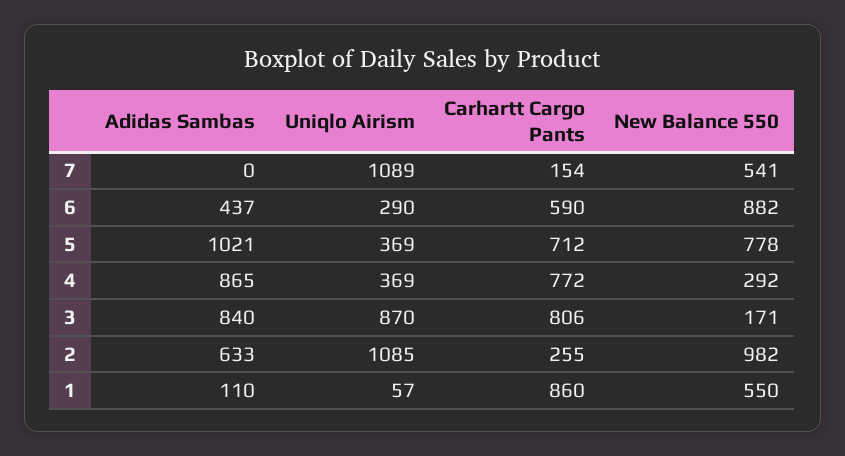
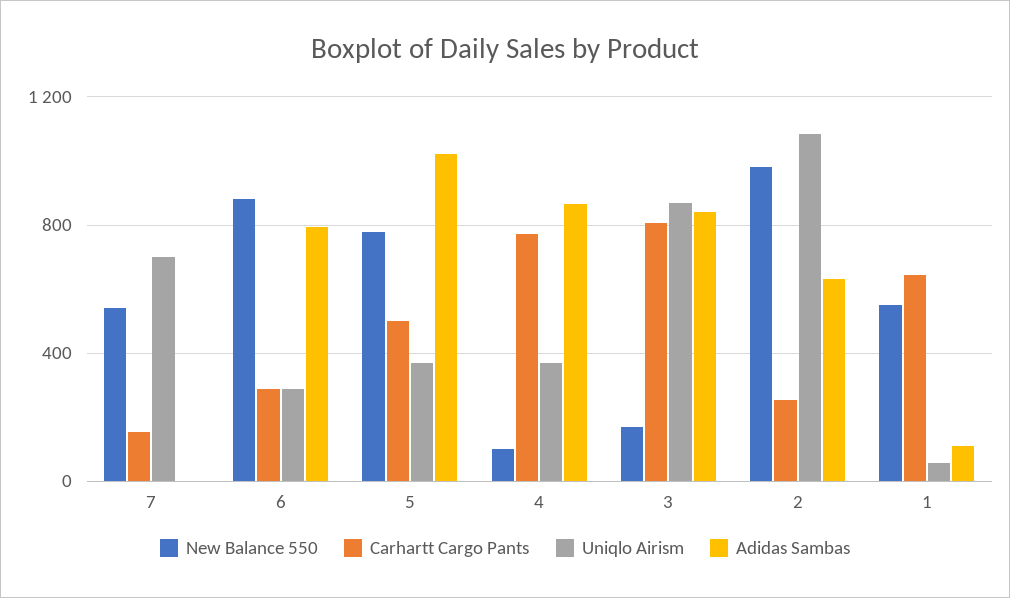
  {
    "Adidas Sambas": {
      "7": 0,
-     "6": 437,
+     "6": 800,
      "5": 1021,
      "4": 865,
      "3": 840,
      "2": 633,
      "1": 110
    },
    "Uniqlo Airism": {
-     "7": 1089,
+     "7": 700,
      "6": 290,
      "5": 369,
      "4": 369,
      "3": 870,
      "2": 1085,
      "1": 57
    },
    "Carhartt Cargo Pants": {
      "7": 154,
-     "6": 590,
+     "6": 300,
-     "5": 712,
+     "5": 500,
      "4": 772,
      "3": 806,
      "2": 255,
-     "1": 860
+     "1": 650
    },
    "New Balance 550": {
      "7": 541,
      "6": 882,
      "5": 778,
-     "4": 292,
+     "4": 100,
      "3": 171,
      "2": 982,
      "1": 550
    }
  }

